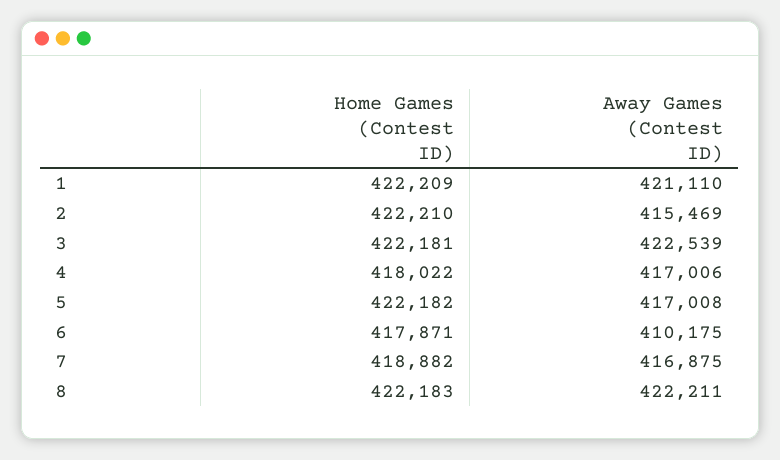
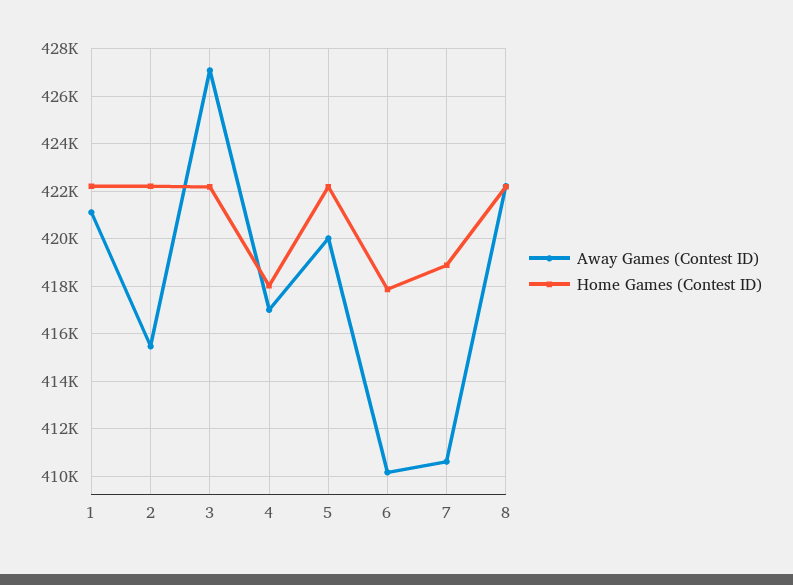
  {
    "Home Games (Contest ID)": {
      "1": 422209,
      "2": 422210,
      "3": 422181,
      "4": 418022,
      "5": 422182,
      "6": 417871,
      "7": 418882,
      "8": 422183
    },
    "Away Games (Contest ID)": {
      "1": 421110,
      "2": 415469,
-     "3": 422539,
+     "3": 427000,
      "4": 417006,
-     "5": 417008,
+     "5": 420000,
      "6": 410175,
-     "7": 416875,
+     "7": 410500,
      "8": 422211
    }
  }

